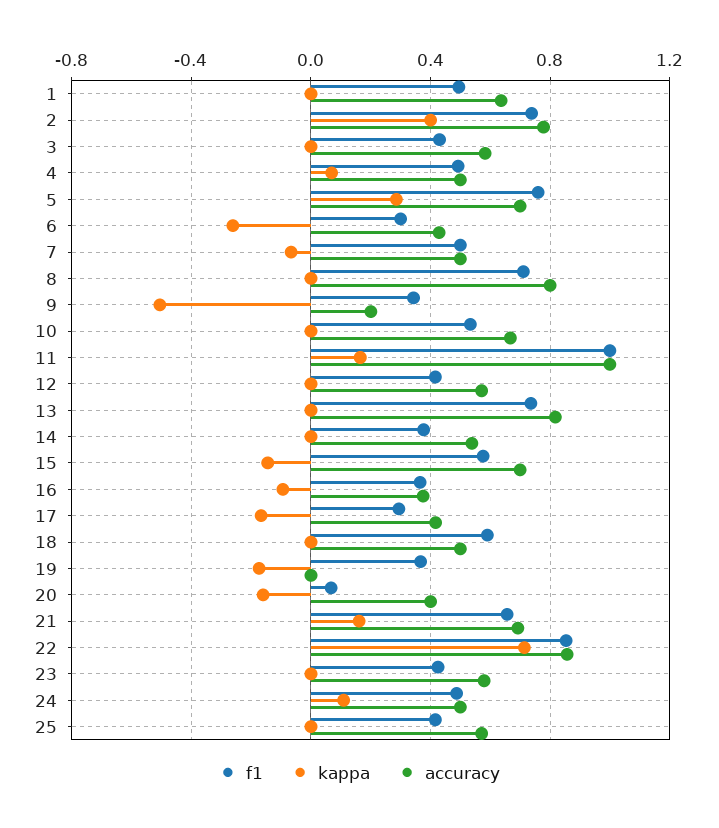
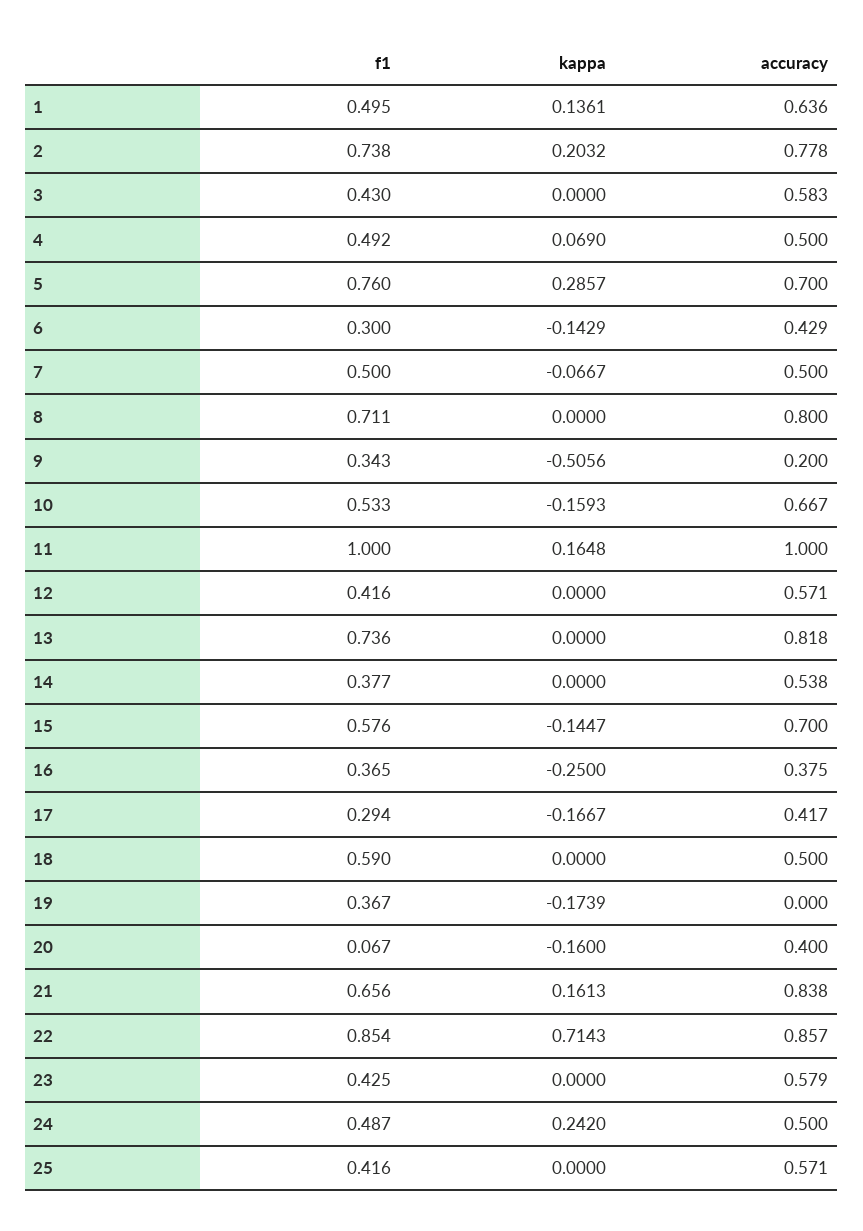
  {
    "f1": {
      "1": 0.495,
      "2": 0.738,
      "3": 0.43,
      "4": 0.492,
      "5": 0.76,
      "6": 0.3,
      "7": 0.5,
      "8": 0.711,
      "9": 0.343,
      "10": 0.533,
      "11": 1,
      "12": 0.416,
      "13": 0.736,
      "14": 0.377,
      "15": 0.576,
      "16": 0.365,
      "17": 0.294,
      "18": 0.59,
      "19": 0.367,
      "20": 0.067,
      "21": 0.656,
      "22": 0.854,
      "23": 0.425,
      "24": 0.487,
      "25": 0.416
    },
    "kappa": {
-     "1": 0,
+     "1": 0.1361,
-     "2": 0.4,
+     "2": 0.2032,
      "3": 0,
      "4": 0.069,
      "5": 0.2857,
-     "6": -0.25,
+     "6": -0.1429,
      "7": -0.0667,
      "8": 0,
      "9": -0.5056,
-     "10": 0,
+     "10": -0.1593,
      "11": 0.1648,
      "12": 0,
      "13": 0,
      "14": 0,
      "15": -0.1447,
-     "16": -0.1,
+     "16": -0.25,
      "17": -0.1667,
      "18": 0,
      "19": -0.1739,
      "20": -0.16,
      "21": 0.1613,
      "22": 0.7143,
      "23": 0,
-     "24": 0.1,
+     "24": 0.242,
      "25": 0
    },
    "accuracy": {
      "1": 0.636,
      "2": 0.778,
      "3": 0.583,
      "4": 0.5,
      "5": 0.7,
      "6": 0.429,
      "7": 0.5,
      "8": 0.8,
      "9": 0.2,
      "10": 0.667,
      "11": 1,
      "12": 0.571,
      "13": 0.818,
      "14": 0.538,
      "15": 0.7,
      "16": 0.375,
      "17": 0.417,
      "18": 0.5,
      "19": 0,
      "20": 0.4,
-     "21": 0.7,
+     "21": 0.838,
      "22": 0.857,
      "23": 0.579,
      "24": 0.5,
      "25": 0.571
    }
  }

